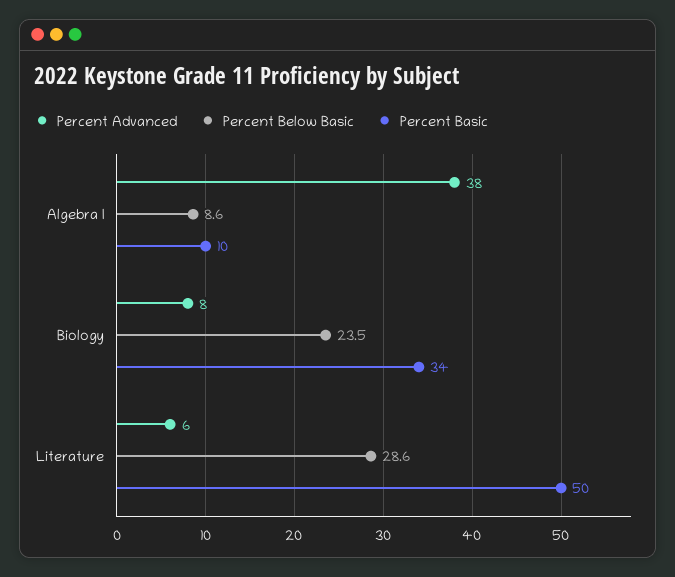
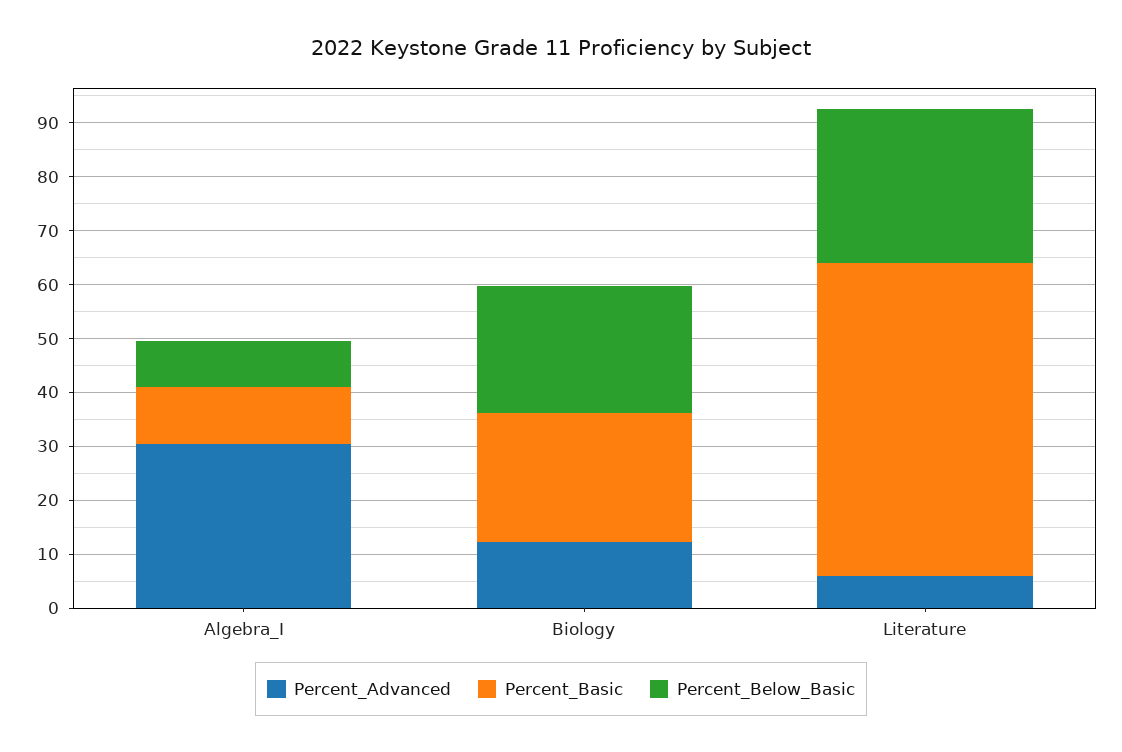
  {
    "Percent Advanced": {
-     "Algebra I": 38,
+     "Algebra I": 30,
-     "Biology": 8,
+     "Biology": 12,
      "Literature": 6
    },
    "Percent Below Basic": {
      "Algebra I": 8.6,
      "Biology": 23.5,
      "Literature": 28.6
    },
    "Percent Basic": {
      "Algebra I": 10,
-     "Biology": 34,
+     "Biology": 24,
-     "Literature": 50
+     "Literature": 58
    }
  }

